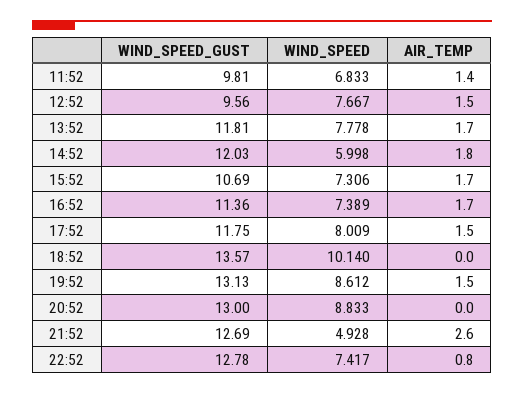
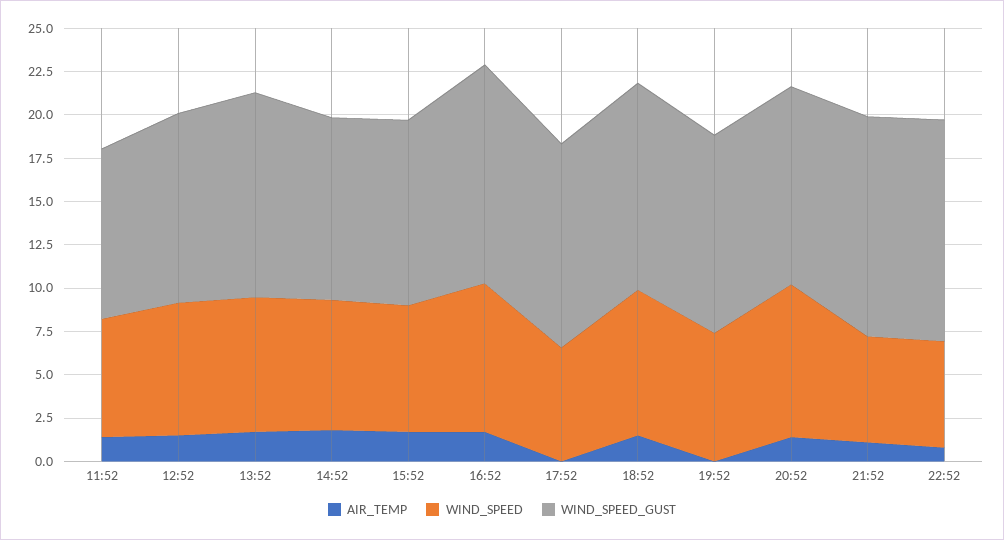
  {
    "WIND_SPEED_GUST": {
      "11:52": 9.81,
-     "12:52": 9.56,
+     "12:52": 11,
      "13:52": 11.81,
-     "14:52": 12.03,
+     "14:52": 10.5,
      "15:52": 10.69,
-     "16:52": 11.36,
+     "16:52": 12.5,
      "17:52": 11.75,
-     "18:52": 13.57,
+     "18:52": 12,
-     "19:52": 13.13,
+     "19:52": 11.5,
-     "20:52": 13,
+     "20:52": 11.5,
      "21:52": 12.69,
      "22:52": 12.78
    },
    "WIND_SPEED": {
      "11:52": 6.833,
      "12:52": 7.667,
      "13:52": 7.778,
-     "14:52": 5.998,
+     "14:52": 7.5,
      "15:52": 7.306,
-     "16:52": 7.389,
+     "16:52": 8.5,
-     "17:52": 8.009,
+     "17:52": 6.5,
-     "18:52": 10.14,
+     "18:52": 8.5,
-     "19:52": 8.612,
+     "19:52": 7.5,
      "20:52": 8.833,
-     "21:52": 4.928,
+     "21:52": 6,
-     "22:52": 7.417
+     "22:52": 6
    },
    "AIR_TEMP": {
      "11:52": 1.4,
      "12:52": 1.5,
      "13:52": 1.7,
      "14:52": 1.8,
      "15:52": 1.7,
      "16:52": 1.7,
-     "17:52": 1.5,
+     "17:52": 0,
-     "18:52": 0,
+     "18:52": 1.5,
-     "19:52": 1.5,
+     "19:52": 0,
-     "20:52": 0,
+     "20:52": 1.5,
-     "21:52": 2.6,
+     "21:52": 1,
      "22:52": 0.8
    }
  }

